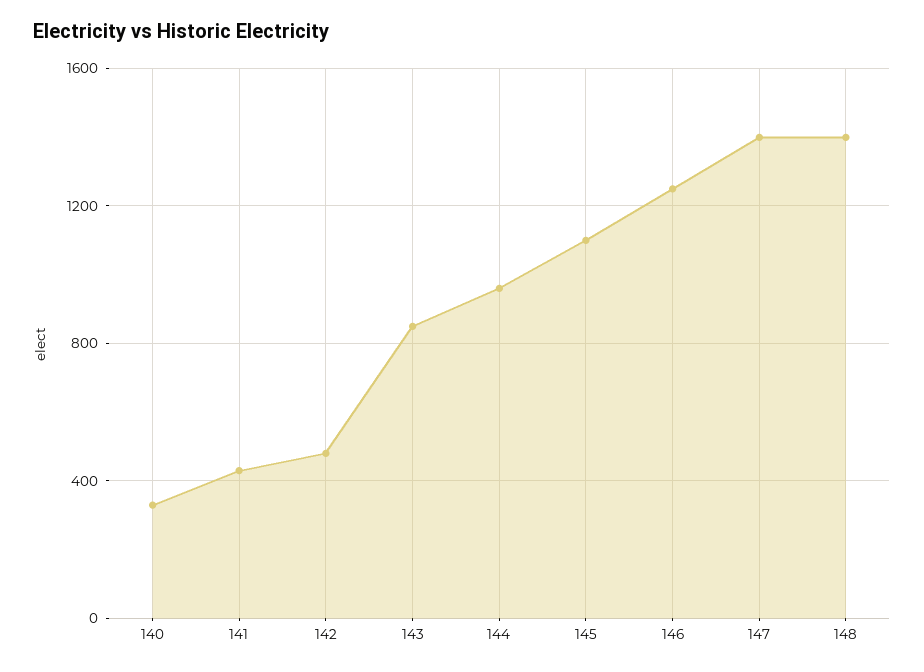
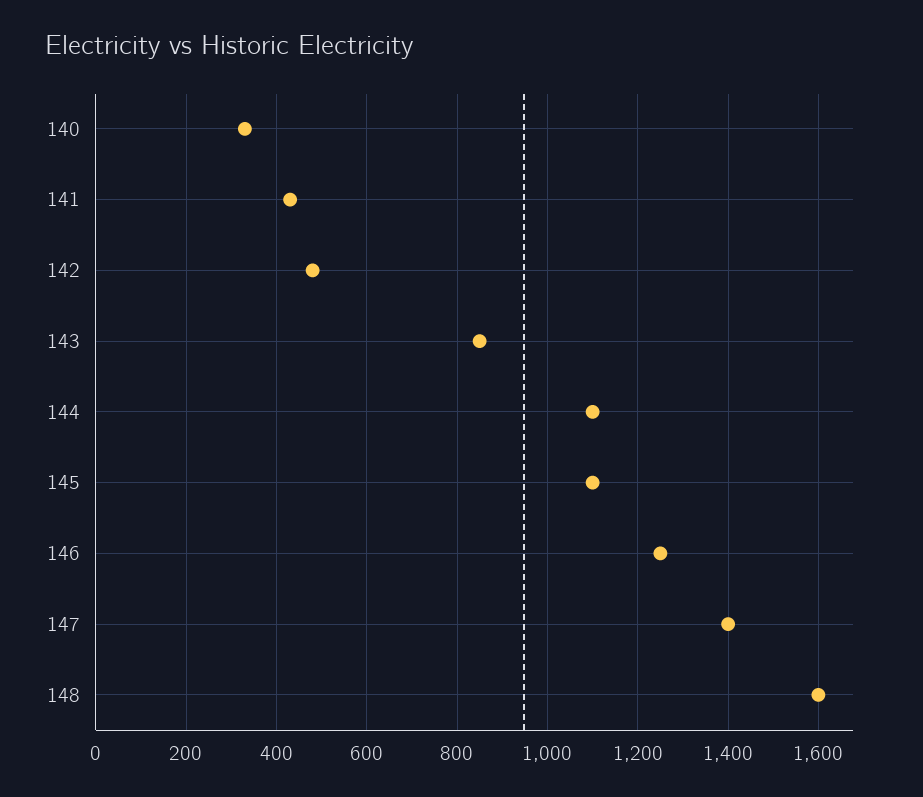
  {
    "140": 340,
    "141": 440,
    "142": 480,
    "143": 860,
-   "144": 950,
+   "144": 1100,
    "145": 1100,
    "146": 1260,
    "147": 1400,
-   "148": 1400
+   "148": 1600
  }

